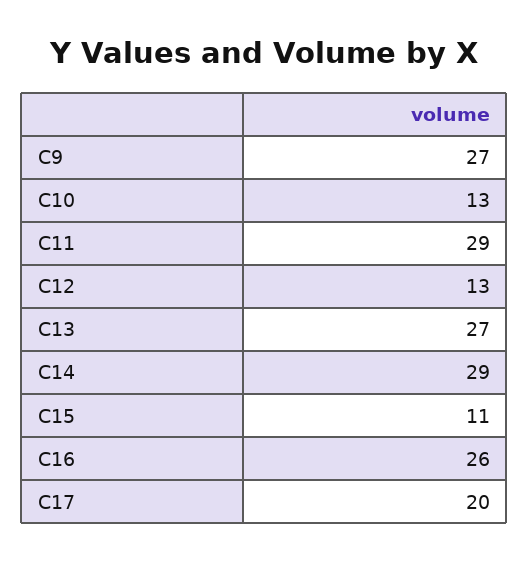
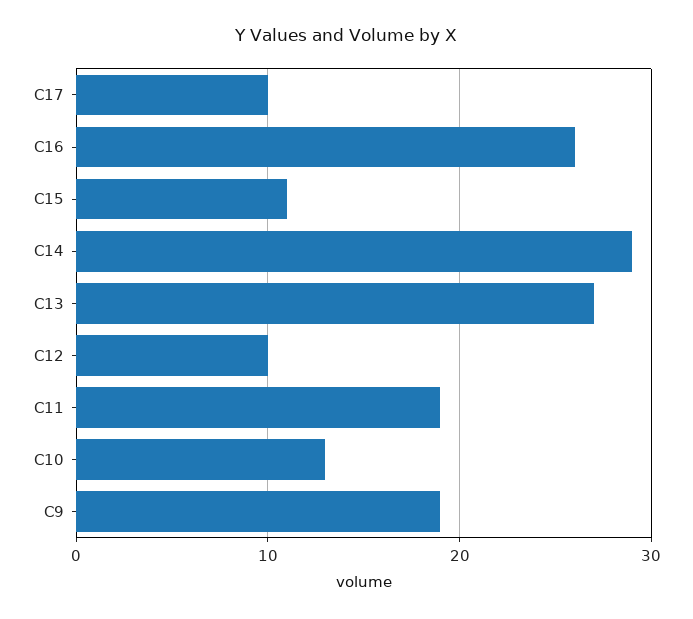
  {
-   "C9": 27,
+   "C9": 19,
    "C10": 13,
-   "C11": 29,
+   "C11": 19,
-   "C12": 13,
+   "C12": 10,
    "C13": 27,
    "C14": 29,
    "C15": 11,
    "C16": 26,
-   "C17": 20
+   "C17": 10
  }

